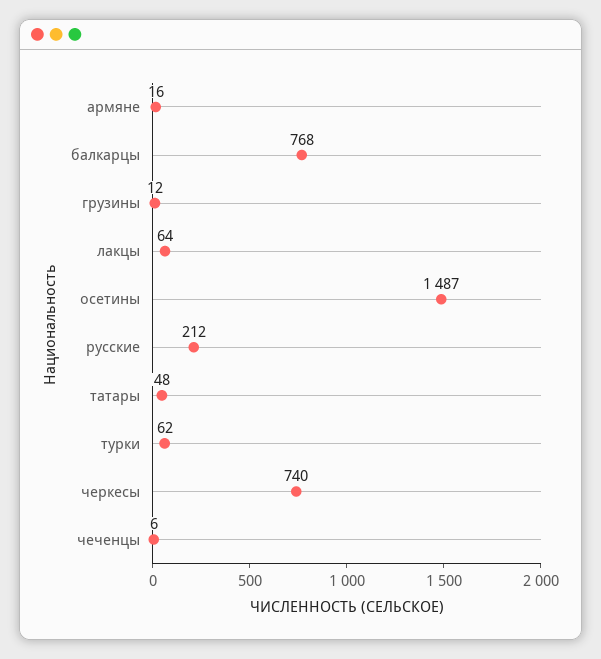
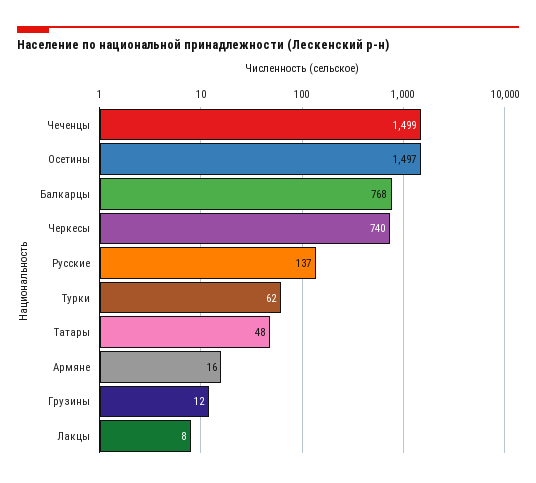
  {
    "армяне": 16,
    "балкарцы": 768,
    "грузины": 12,
-   "лакцы": 64,
+   "лакцы": 8,
-   "осетины": 1487,
+   "осетины": 1497,
-   "русские": 212,
+   "русские": 137,
    "татары": 48,
    "турки": 62,
    "черкесы": 740,
-   "чеченцы": 6
+   "чеченцы": 1499
  }

